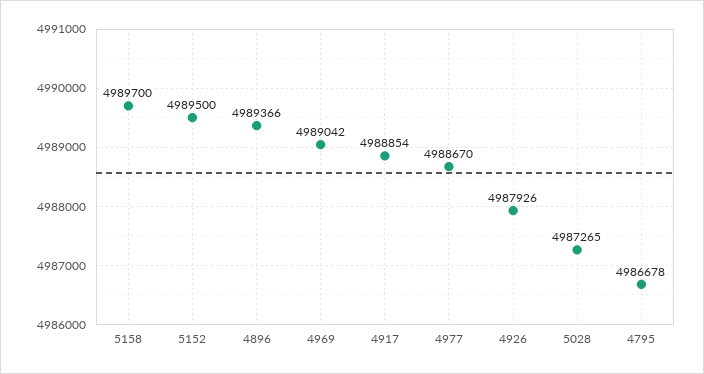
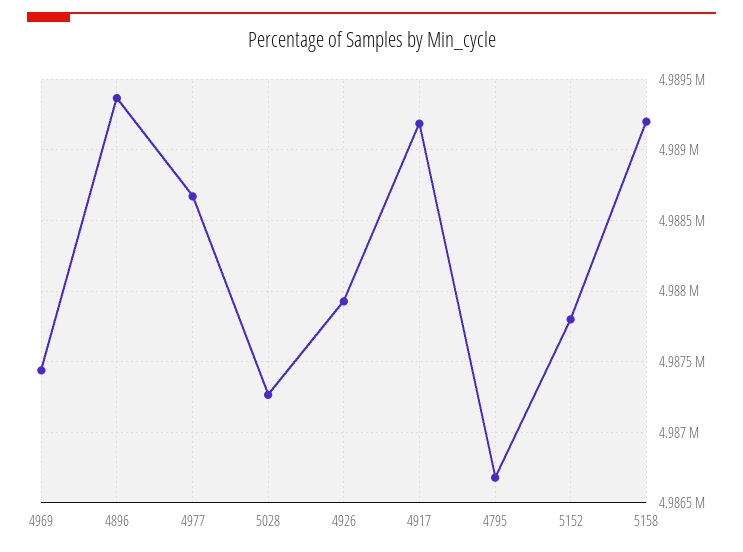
  {
-   "5158": 4989700,
+   "5158": 4989200,
-   "5152": 4989500,
+   "5152": 4987800,
    "4896": 4989366,
-   "4969": 4989042,
+   "4969": 4987450,
-   "4917": 4988854,
+   "4917": 4989200,
    "4977": 4988670,
    "4926": 4987926,
    "5028": 4987265,
    "4795": 4986678
  }

